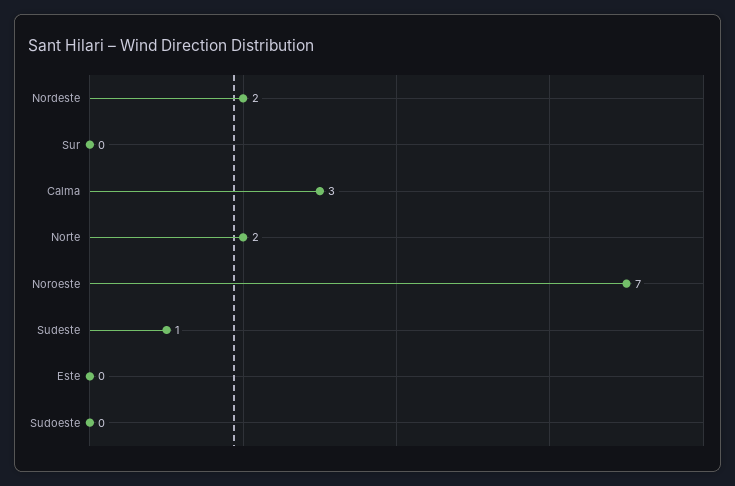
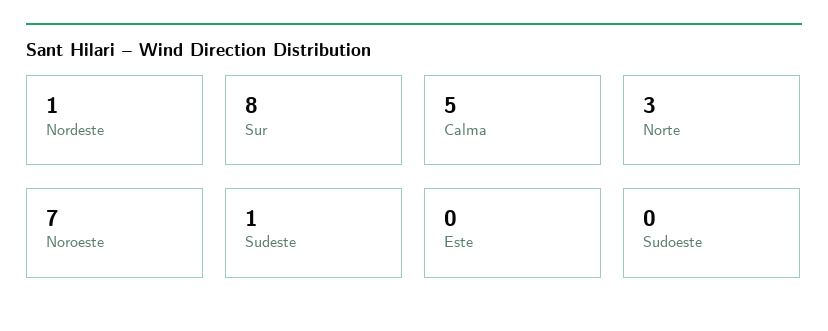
  {
-   "Nordeste": 2,
+   "Nordeste": 1,
-   "Sur": 0,
+   "Sur": 8,
-   "Calma": 3,
+   "Calma": 5,
-   "Norte": 2,
+   "Norte": 3,
    "Noroeste": 7,
    "Sudeste": 1,
    "Este": 0,
    "Sudoeste": 0
  }

